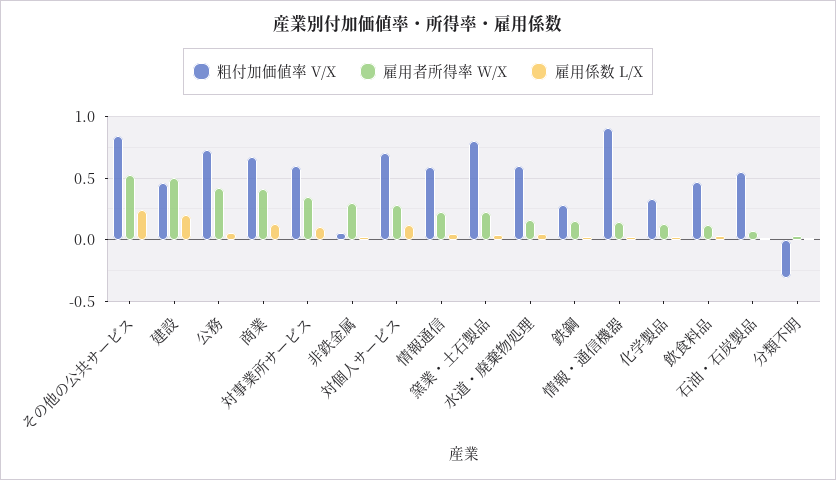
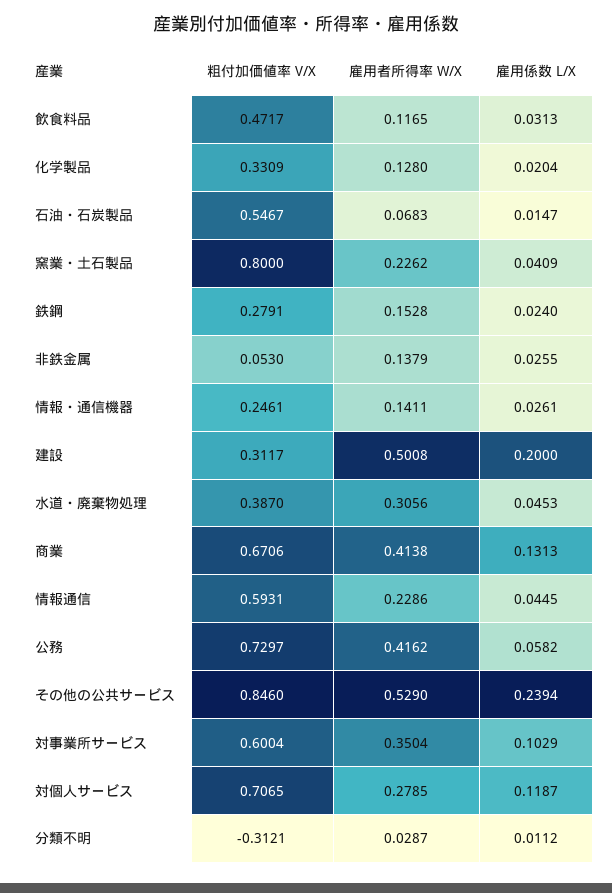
  {
    "粗付加価値率 V/X": {
      "その他の公共サービス": 0.846,
-     "建設": 0.45,
+     "建設": 0.3117,
      "公務": 0.7297,
      "商業": 0.6706,
      "対事業所サービス": 0.6004,
      "非鉄金属": 0.053,
      "対個人サービス": 0.7065,
      "情報通信": 0.5931,
      "窯業・土石製品": 0.8,
-     "水道・廃棄物処理": 0.6,
+     "水道・廃棄物処理": 0.387,
      "鉄鋼": 0.2791,
-     "情報・通信機器": 0.9,
+     "情報・通信機器": 0.2461,
      "化学製品": 0.3309,
      "飲食料品": 0.4717,
      "石油・石炭製品": 0.5467,
      "分類不明": -0.3121
    },
    "雇用者所得率 W/X": {
      "その他の公共サービス": 0.529,
      "建設": 0.5008,
      "公務": 0.4162,
      "商業": 0.4138,
      "対事業所サービス": 0.3504,
-     "非鉄金属": 0.3,
+     "非鉄金属": 0.1379,
      "対個人サービス": 0.2785,
      "情報通信": 0.2286,
      "窯業・土石製品": 0.2262,
-     "水道・廃棄物処理": 0.15,
+     "水道・廃棄物処理": 0.3056,
      "鉄鋼": 0.1528,
      "情報・通信機器": 0.1411,
      "化学製品": 0.128,
      "飲食料品": 0.1165,
      "石油・石炭製品": 0.0683,
      "分類不明": 0.0287
    },
    "雇用係数 L/X": {
      "その他の公共サービス": 0.2394,
      "建設": 0.2,
      "公務": 0.0582,
      "商業": 0.1313,
      "対事業所サービス": 0.1029,
      "非鉄金属": 0.0255,
      "対個人サービス": 0.1187,
      "情報通信": 0.0445,
      "窯業・土石製品": 0.0409,
      "水道・廃棄物処理": 0.0453,
      "鉄鋼": 0.024,
      "情報・通信機器": 0.0261,
      "化学製品": 0.0204,
      "飲食料品": 0.0313,
      "石油・石炭製品": 0.0147,
      "分類不明": 0.0112
    }
  }

